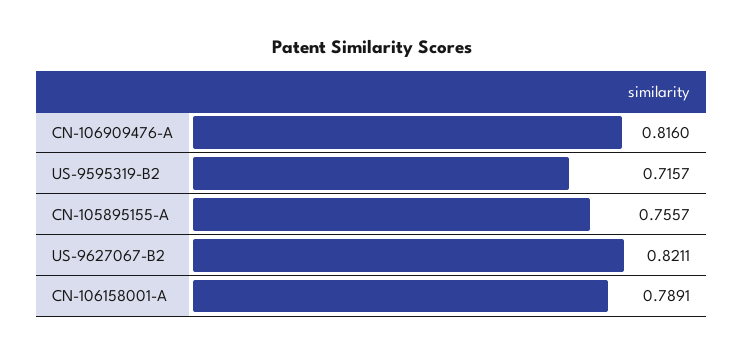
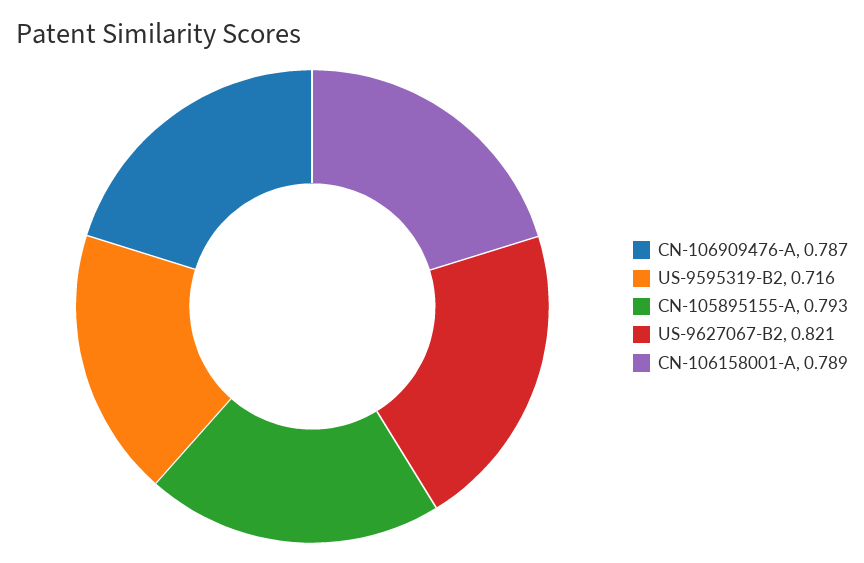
  {
-   "CN-106909476-A": 0.816,
+   "CN-106909476-A": 0.787,
    "US-9595319-B2": 0.7157,
-   "CN-105895155-A": 0.7557,
+   "CN-105895155-A": 0.793,
    "US-9627067-B2": 0.8211,
    "CN-106158001-A": 0.7891
  }

